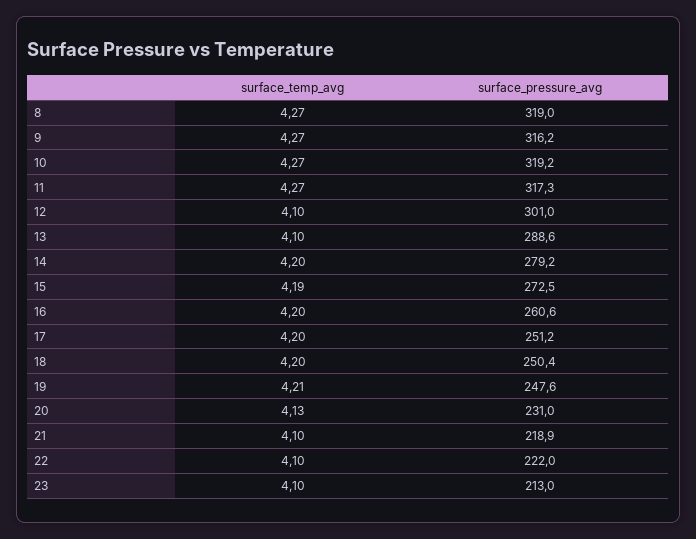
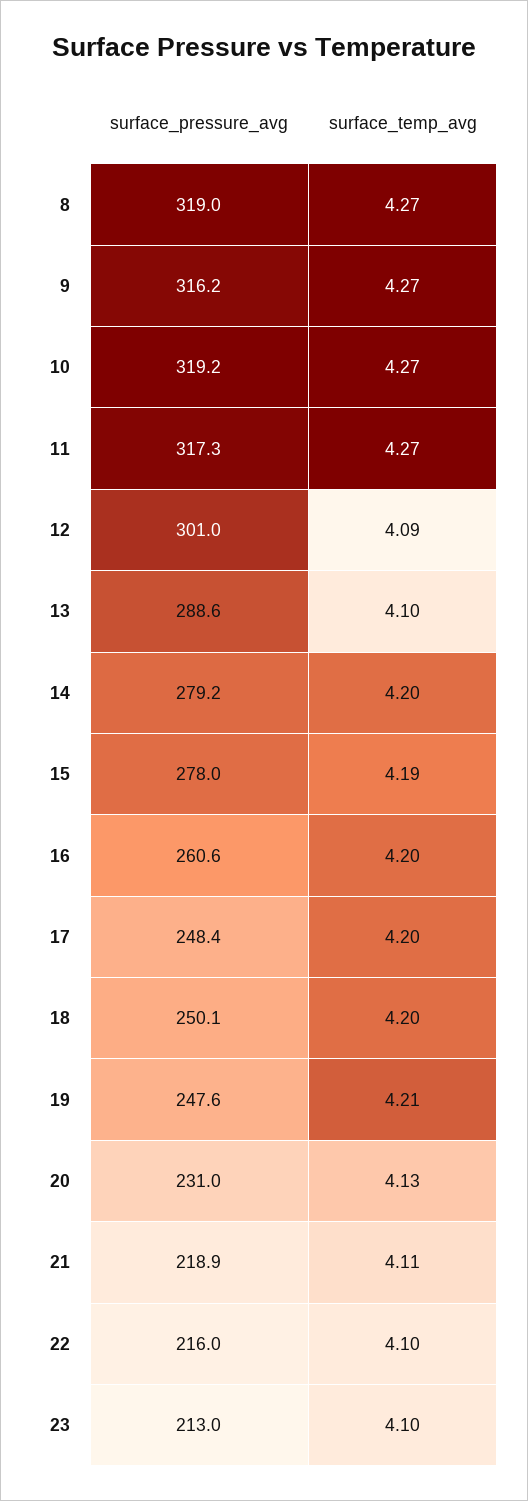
  {
    "surface_temp_avg": {
      "8": 4.27,
      "9": 4.27,
      "10": 4.27,
      "11": 4.27,
-     "12": 4.1,
+     "12": 4.09,
      "13": 4.1,
      "14": 4.2,
      "15": 4.19,
      "16": 4.2,
      "17": 4.2,
      "18": 4.2,
      "19": 4.21,
      "20": 4.13,
-     "21": 4.1,
+     "21": 4.11,
      "22": 4.1,
      "23": 4.1
    },
    "surface_pressure_avg": {
      "8": 319,
      "9": 316.2,
      "10": 319.2,
      "11": 317.3,
      "12": 301,
      "13": 288.6,
      "14": 279.2,
-     "15": 272.5,
+     "15": 278,
      "16": 260.6,
-     "17": 251.2,
+     "17": 248.4,
-     "18": 250.4,
+     "18": 250.1,
      "19": 247.6,
      "20": 231,
      "21": 218.9,
-     "22": 222,
+     "22": 216,
      "23": 213
    }
  }

